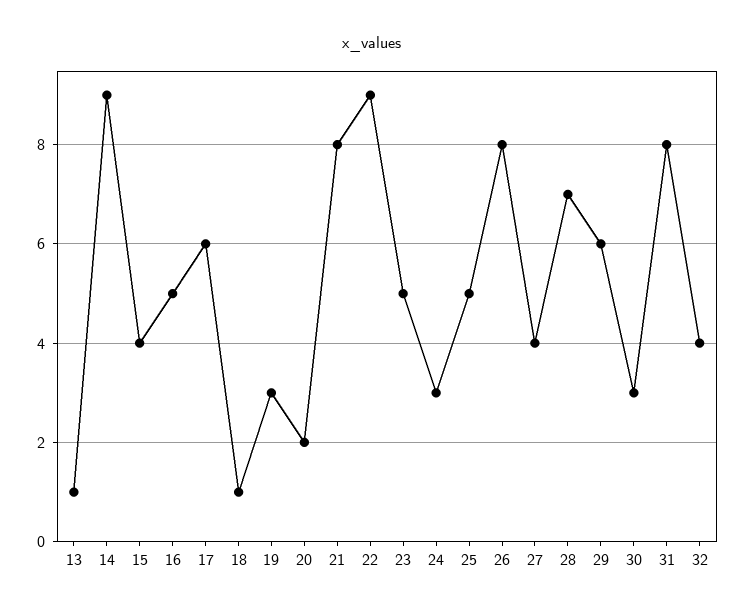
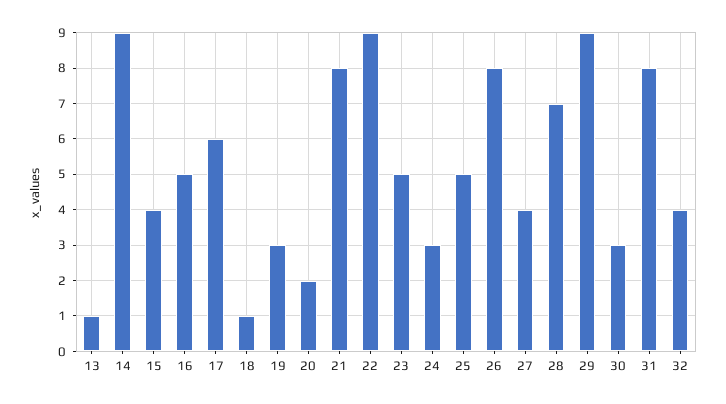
  {
    "13": 1,
    "14": 9,
    "15": 4,
    "16": 5,
    "17": 6,
    "18": 1,
    "19": 3,
    "20": 2,
    "21": 8,
    "22": 9,
    "23": 5,
    "24": 3,
    "25": 5,
    "26": 8,
    "27": 4,
    "28": 7,
-   "29": 6,
+   "29": 9,
    "30": 3,
    "31": 8,
    "32": 4
  }

